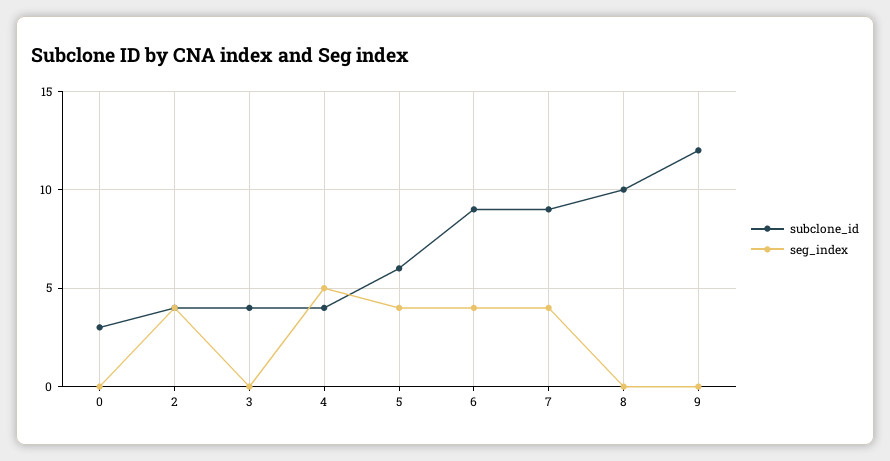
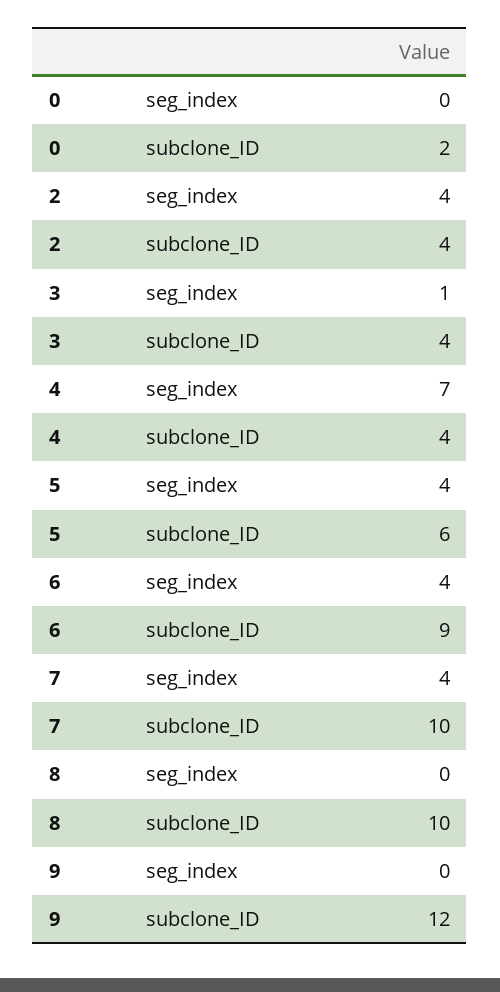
  {
    "subclone_id": {
-     "0": 3,
+     "0": 2,
      "2": 4,
      "3": 4,
      "4": 4,
      "5": 6,
      "6": 9,
-     "7": 9,
+     "7": 10,
      "8": 10,
      "9": 12
    },
    "seg_index": {
      "0": 0,
      "2": 4,
-     "3": 0,
+     "3": 1,
-     "4": 5,
+     "4": 7,
      "5": 4,
      "6": 4,
      "7": 4,
      "8": 0,
      "9": 0
    }
  }

